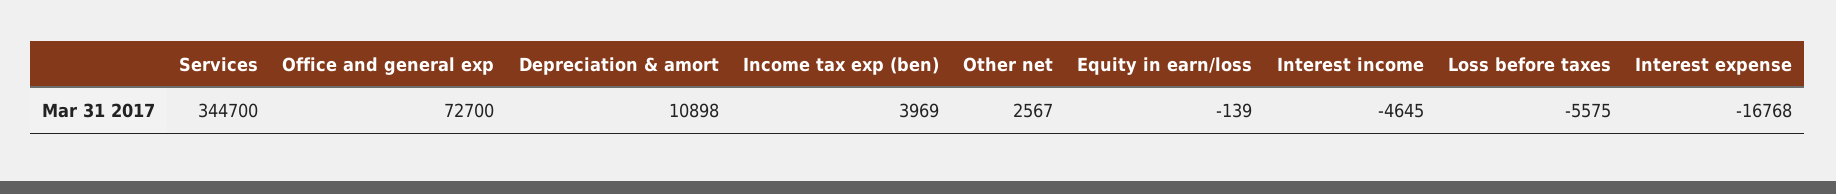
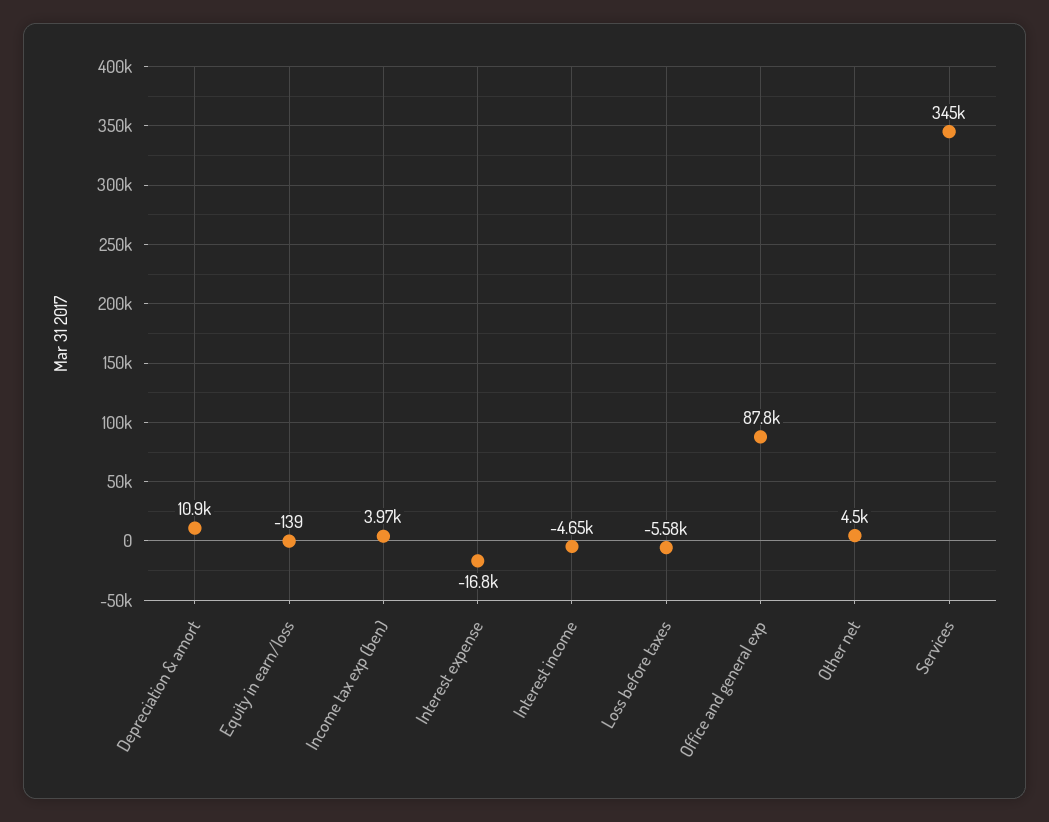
  {
    "Services": 344700,
-   "Office and general exp": 72700,
+   "Office and general exp": 87800,
    "Depreciation & amort": 10898,
    "Income tax exp (ben)": 3969,
-   "Other net": 2567,
+   "Other net": 4500,
    "Equity in earn/loss": -139,
    "Interest income": -4645,
    "Loss before taxes": -5575,
    "Interest expense": -16768
  }

